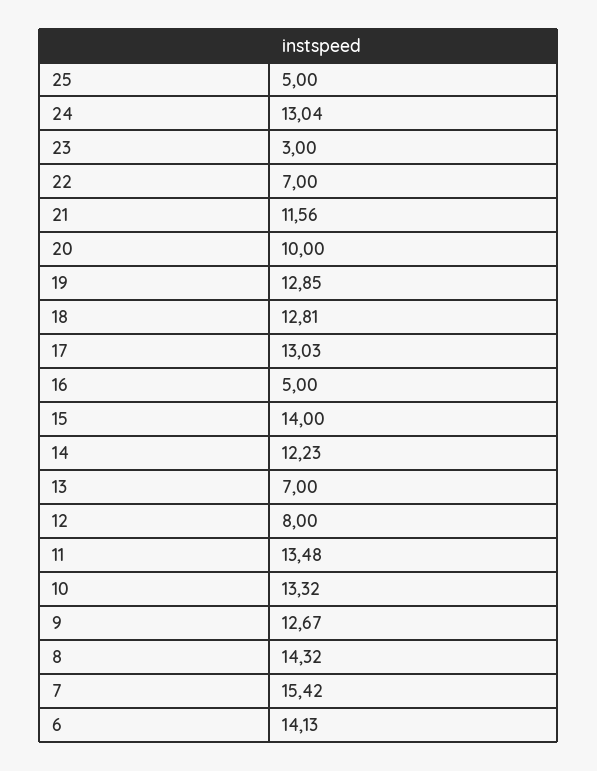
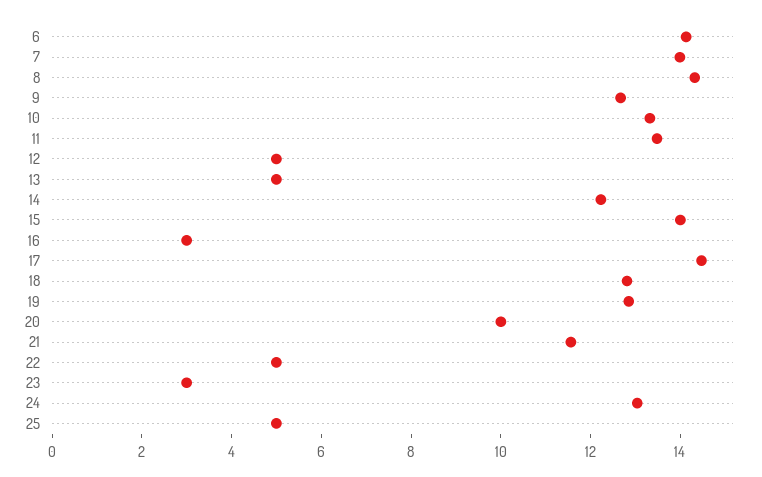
  {
    "25": 5,
    "24": 13.04,
    "23": 3,
-   "22": 7,
+   "22": 5,
    "21": 11.56,
    "20": 10,
    "19": 12.85,
    "18": 12.81,
-   "17": 13.03,
+   "17": 14.5,
-   "16": 5,
+   "16": 3,
    "15": 14,
    "14": 12.23,
-   "13": 7,
+   "13": 5,
-   "12": 8,
+   "12": 5,
    "11": 13.48,
    "10": 13.32,
    "9": 12.67,
    "8": 14.32,
-   "7": 15.42,
+   "7": 14,
    "6": 14.13
  }

